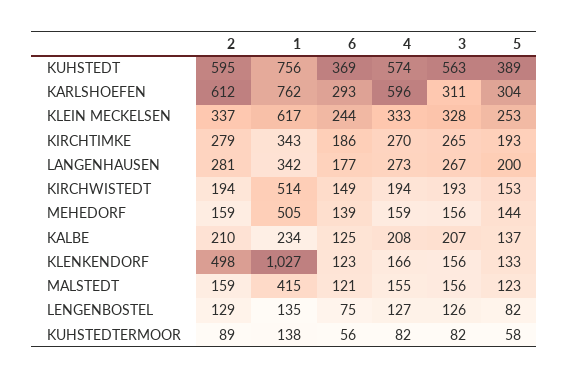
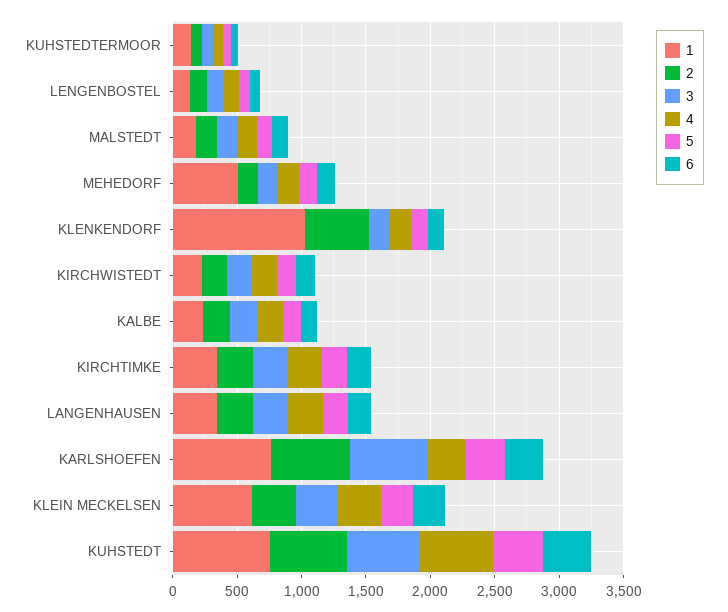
  {
    "2": {
      "KUHSTEDT": 595,
      "KARLSHOEFEN": 612,
      "KLEIN MECKELSEN": 337,
      "KIRCHTIMKE": 279,
      "LANGENHAUSEN": 281,
      "KIRCHWISTEDT": 194,
      "MEHEDORF": 159,
      "KALBE": 210,
      "KLENKENDORF": 498,
      "MALSTEDT": 159,
      "LENGENBOSTEL": 129,
      "KUHSTEDTERMOOR": 89
    },
    "1": {
      "KUHSTEDT": 756,
      "KARLSHOEFEN": 762,
      "KLEIN MECKELSEN": 617,
      "KIRCHTIMKE": 343,
      "LANGENHAUSEN": 342,
-     "KIRCHWISTEDT": 514,
+     "KIRCHWISTEDT": 200,
      "MEHEDORF": 505,
      "KALBE": 234,
      "KLENKENDORF": 1027,
-     "MALSTEDT": 415,
+     "MALSTEDT": 200,
      "LENGENBOSTEL": 135,
      "KUHSTEDTERMOOR": 138
    },
    "6": {
      "KUHSTEDT": 369,
      "KARLSHOEFEN": 293,
      "KLEIN MECKELSEN": 244,
      "KIRCHTIMKE": 186,
      "LANGENHAUSEN": 177,
      "KIRCHWISTEDT": 149,
      "MEHEDORF": 139,
      "KALBE": 125,
      "KLENKENDORF": 123,
      "MALSTEDT": 121,
      "LENGENBOSTEL": 75,
      "KUHSTEDTERMOOR": 56
    },
    "4": {
      "KUHSTEDT": 574,
-     "KARLSHOEFEN": 596,
+     "KARLSHOEFEN": 300,
      "KLEIN MECKELSEN": 333,
      "KIRCHTIMKE": 270,
      "LANGENHAUSEN": 273,
      "KIRCHWISTEDT": 194,
      "MEHEDORF": 159,
      "KALBE": 208,
      "KLENKENDORF": 166,
      "MALSTEDT": 155,
      "LENGENBOSTEL": 127,
      "KUHSTEDTERMOOR": 82
    },
    "3": {
      "KUHSTEDT": 563,
-     "KARLSHOEFEN": 311,
+     "KARLSHOEFEN": 600,
      "KLEIN MECKELSEN": 328,
      "KIRCHTIMKE": 265,
      "LANGENHAUSEN": 267,
      "KIRCHWISTEDT": 193,
      "MEHEDORF": 156,
      "KALBE": 207,
      "KLENKENDORF": 156,
      "MALSTEDT": 156,
      "LENGENBOSTEL": 126,
      "KUHSTEDTERMOOR": 82
    },
    "5": {
      "KUHSTEDT": 389,
      "KARLSHOEFEN": 304,
      "KLEIN MECKELSEN": 253,
      "KIRCHTIMKE": 193,
      "LANGENHAUSEN": 200,
      "KIRCHWISTEDT": 153,
      "MEHEDORF": 144,
      "KALBE": 137,
      "KLENKENDORF": 133,
      "MALSTEDT": 123,
      "LENGENBOSTEL": 82,
      "KUHSTEDTERMOOR": 58
    }
  }

